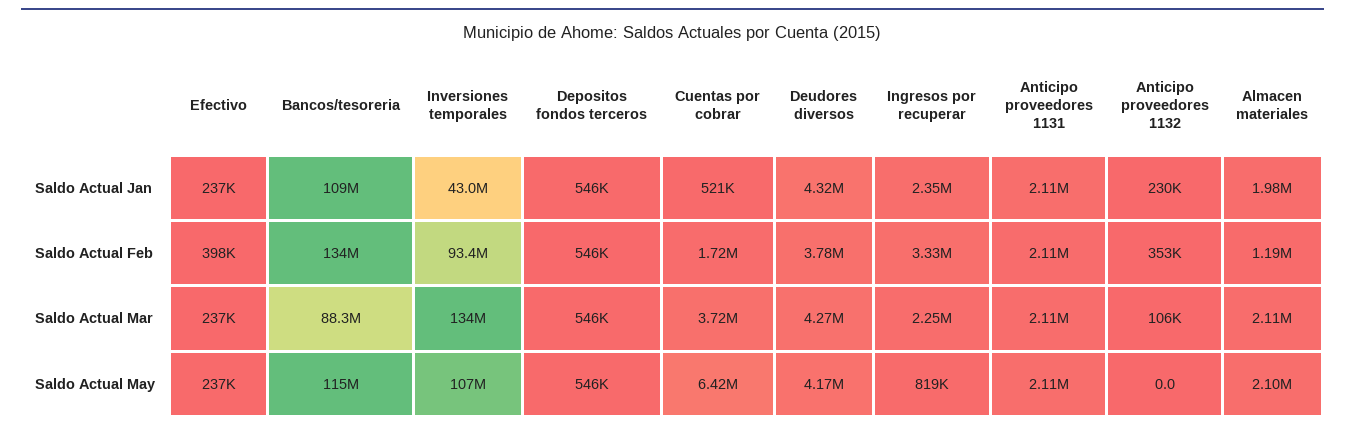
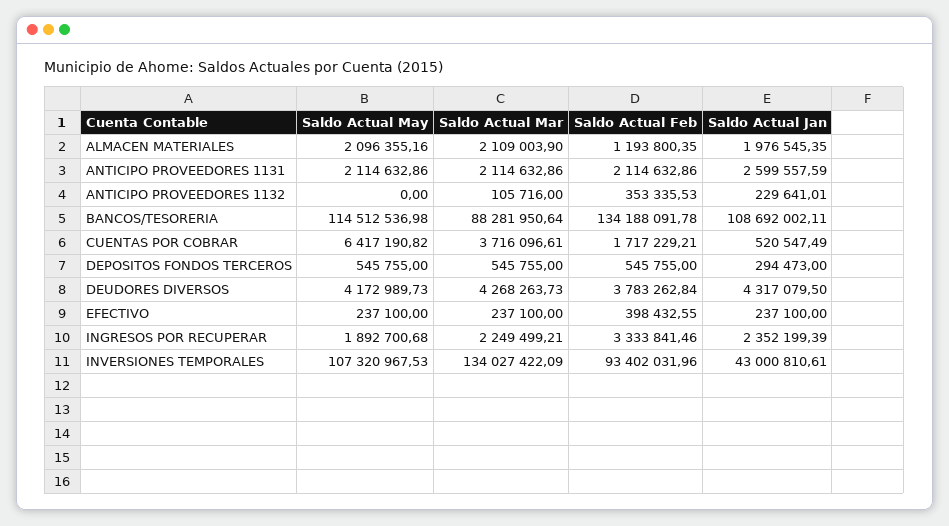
  {
    "Efectivo": {
      "Saldo Actual Jan": 237100,
      "Saldo Actual Feb": 398432.55,
      "Saldo Actual Mar": 237100,
      "Saldo Actual May": 237100
    },
    "Bancos/tesoreria": {
      "Saldo Actual Jan": 108692002.11,
      "Saldo Actual Feb": 134188091.78,
      "Saldo Actual Mar": 88281950.64,
      "Saldo Actual May": 114512536.98
    },
    "Inversiones temporales": {
      "Saldo Actual Jan": 43000810.61,
      "Saldo Actual Feb": 93402031.96,
      "Saldo Actual Mar": 134027422.09,
      "Saldo Actual May": 107320967.53
    },
    "Depositos fondos terceros": {
-     "Saldo Actual Jan": 546000,
+     "Saldo Actual Jan": 294473,
      "Saldo Actual Feb": 545755,
      "Saldo Actual Mar": 545755,
      "Saldo Actual May": 545755
    },
    "Cuentas por cobrar": {
      "Saldo Actual Jan": 520547.49,
      "Saldo Actual Feb": 1717229.21,
      "Saldo Actual Mar": 3716096.61,
      "Saldo Actual May": 6417190.82
    },
    "Deudores diversos": {
      "Saldo Actual Jan": 4317079.5,
      "Saldo Actual Feb": 3783262.84,
      "Saldo Actual Mar": 4268263.73,
      "Saldo Actual May": 4172989.73
    },
    "Ingresos por recuperar": {
      "Saldo Actual Jan": 2352199.39,
      "Saldo Actual Feb": 3333841.46,
      "Saldo Actual Mar": 2249499.21,
-     "Saldo Actual May": 819000
+     "Saldo Actual May": 1892700.68
    },
    "Anticipo proveedores 1131": {
-     "Saldo Actual Jan": 2110000,
+     "Saldo Actual Jan": 2599557.59,
      "Saldo Actual Feb": 2114632.86,
      "Saldo Actual Mar": 2114632.86,
      "Saldo Actual May": 2114632.86
    },
    "Anticipo proveedores 1132": {
      "Saldo Actual Jan": 229641.01,
      "Saldo Actual Feb": 353335.53,
      "Saldo Actual Mar": 105716,
      "Saldo Actual May": 0
    },
    "Almacen materiales": {
      "Saldo Actual Jan": 1976545.35,
      "Saldo Actual Feb": 1193800.35,
      "Saldo Actual Mar": 2109003.9,
      "Saldo Actual May": 2096355.16
    }
  }

